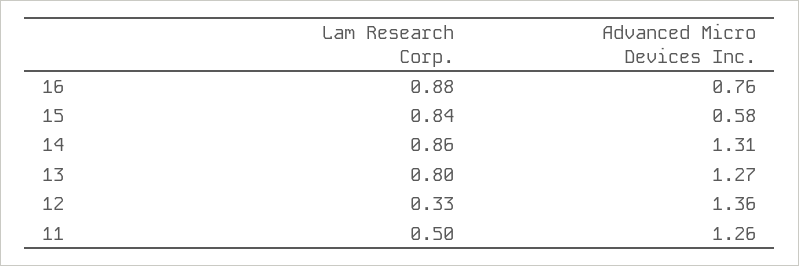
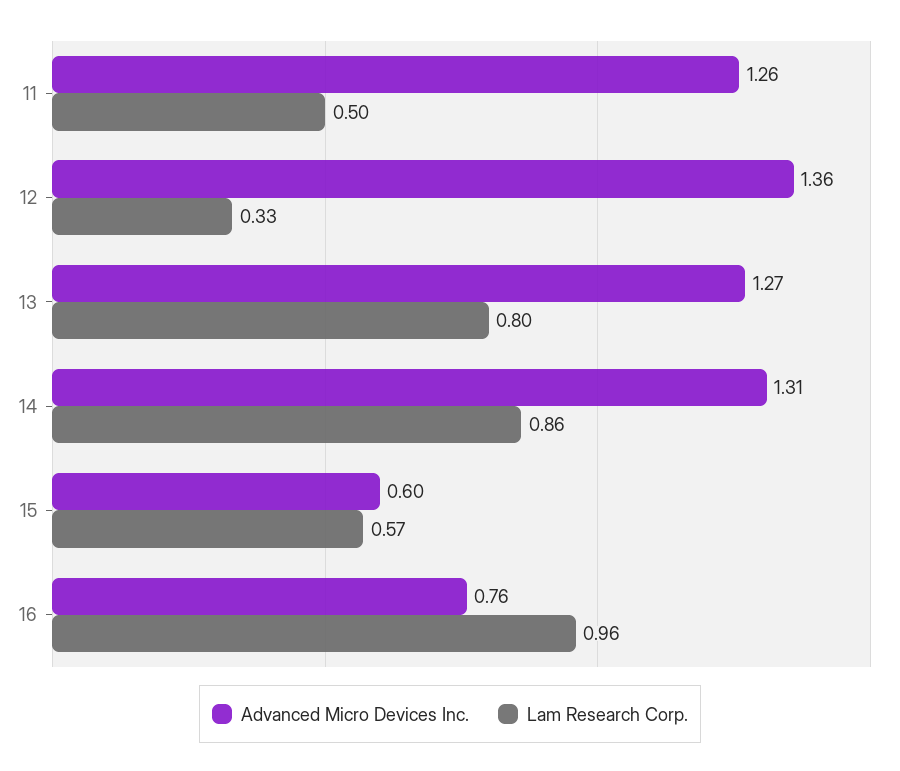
  {
    "Lam Research Corp.": {
-     "16": 0.88,
+     "16": 0.96,
-     "15": 0.84,
+     "15": 0.57,
      "14": 0.86,
      "13": 0.8,
      "12": 0.33,
      "11": 0.5
    },
    "Advanced Micro Devices Inc.": {
      "16": 0.76,
-     "15": 0.58,
+     "15": 0.6,
      "14": 1.31,
      "13": 1.27,
      "12": 1.36,
      "11": 1.26
    }
  }

